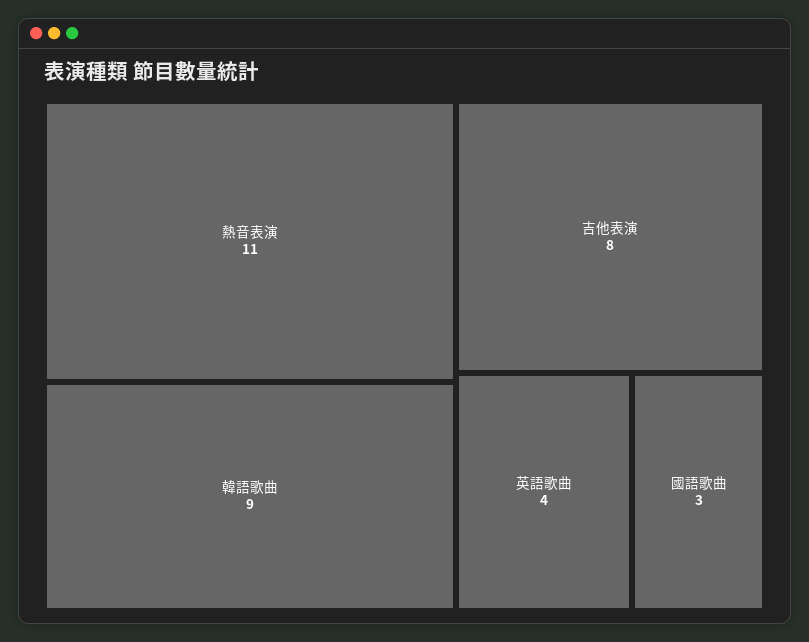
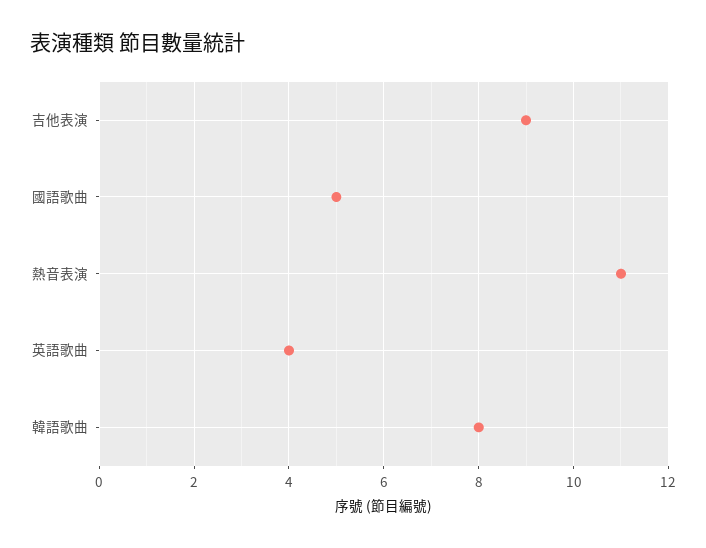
  {
    "熱音表演": 11,
-   "韓語歌曲": 9,
+   "韓語歌曲": 8,
-   "吉他表演": 8,
+   "吉他表演": 9,
    "英語歌曲": 4,
-   "國語歌曲": 3
+   "國語歌曲": 5
  }

